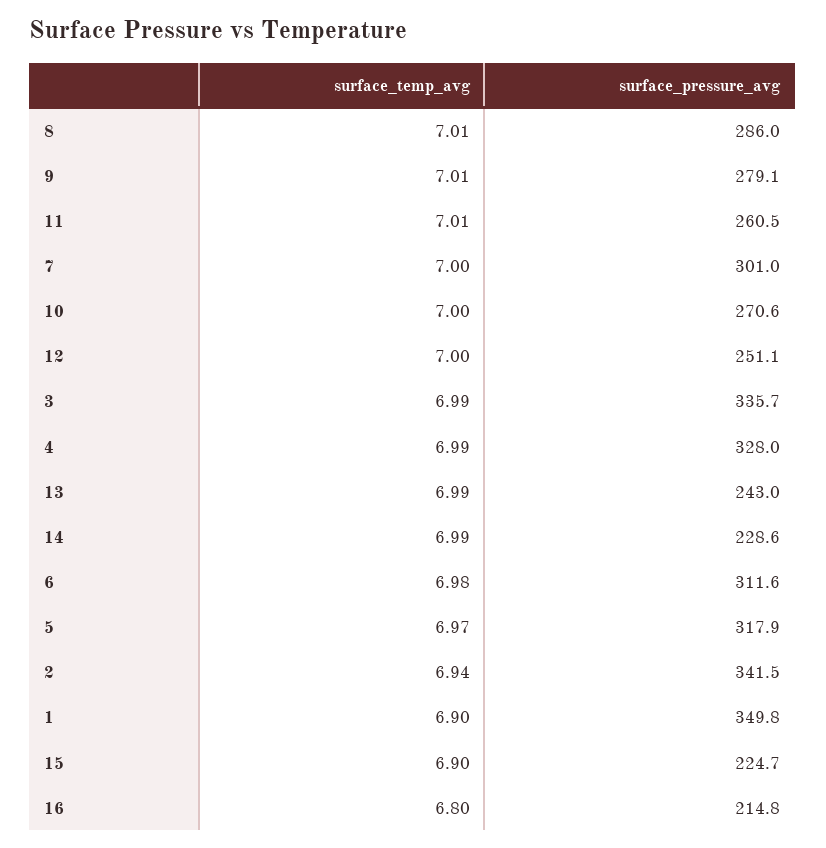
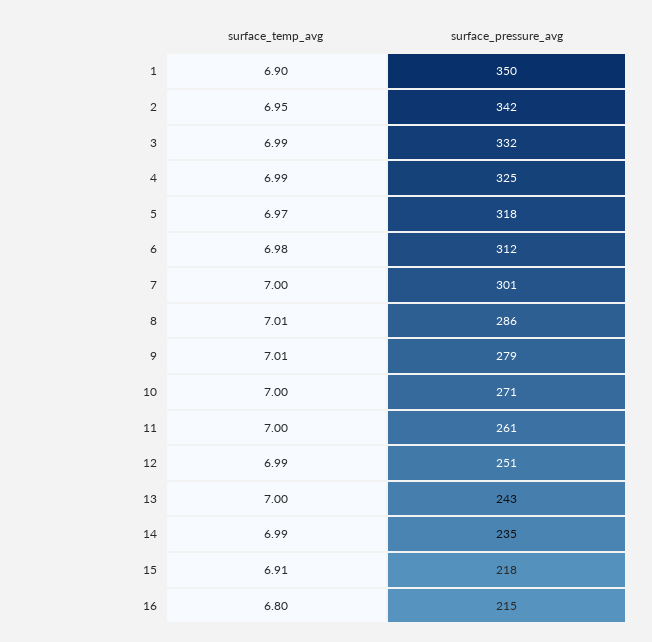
  {
    "surface_temp_avg": {
      "8": 7.01,
      "9": 7.01,
-     "11": 7.01,
+     "11": 7,
      "7": 7,
      "10": 7,
-     "12": 7,
+     "12": 6.99,
      "3": 6.99,
      "4": 6.99,
-     "13": 6.99,
+     "13": 7,
      "14": 6.99,
      "6": 6.98,
      "5": 6.97,
-     "2": 6.94,
+     "2": 6.95,
      "1": 6.9,
-     "15": 6.9,
+     "15": 6.91,
      "16": 6.8
    },
    "surface_pressure_avg": {
      "8": 286,
      "9": 279.1,
      "11": 260.5,
      "7": 301,
      "10": 270.6,
      "12": 251.1,
-     "3": 335.7,
+     "3": 332,
-     "4": 328,
+     "4": 325,
      "13": 243,
-     "14": 228.6,
+     "14": 235,
      "6": 311.6,
      "5": 317.9,
      "2": 341.5,
      "1": 349.8,
-     "15": 224.7,
+     "15": 218,
      "16": 214.8
    }
  }

